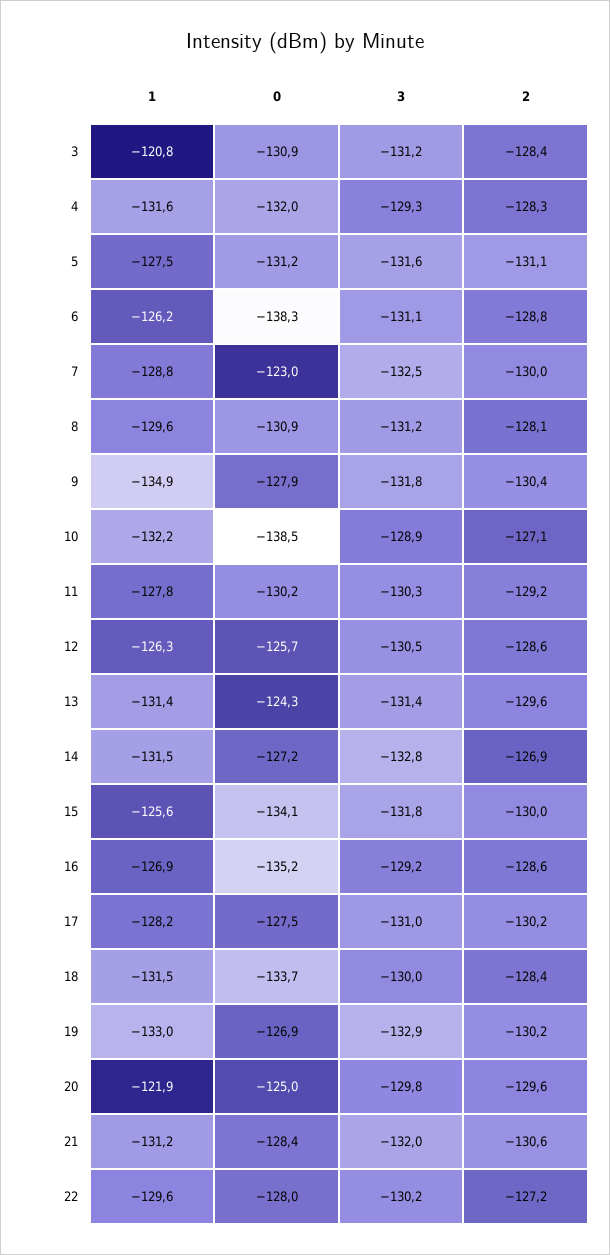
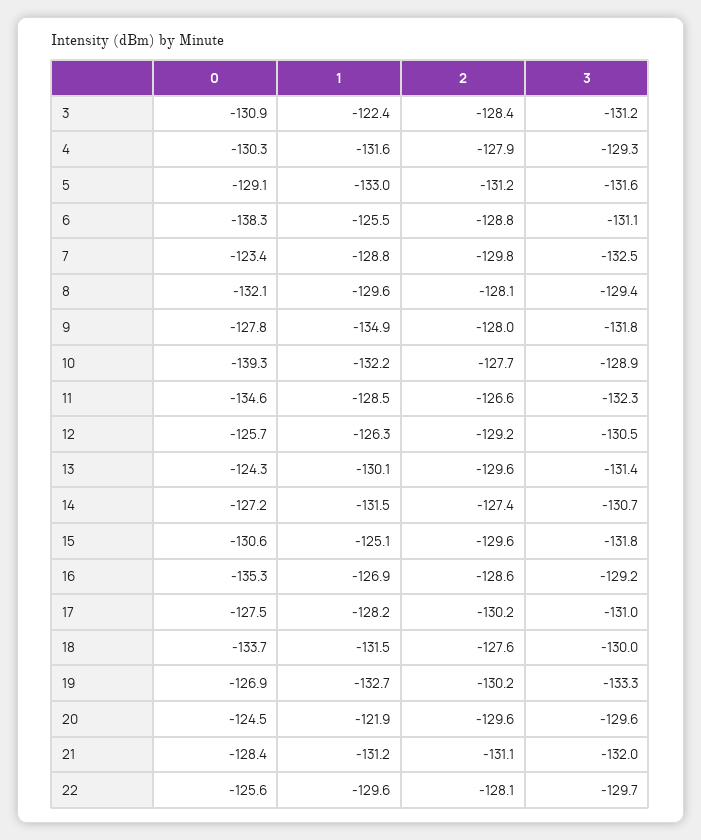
  {
    "1": {
-     "3": -120.8,
+     "3": -122.4,
      "4": -131.6,
-     "5": -127.5,
+     "5": -133,
-     "6": -126.2,
+     "6": -125.5,
      "7": -128.8,
      "8": -129.6,
      "9": -134.9,
      "10": -132.2,
-     "11": -127.8,
+     "11": -128.5,
      "12": -126.3,
-     "13": -131.4,
+     "13": -130.1,
      "14": -131.5,
-     "15": -125.6,
+     "15": -125.1,
      "16": -126.9,
      "17": -128.2,
      "18": -131.5,
-     "19": -133,
+     "19": -132.7,
      "20": -121.9,
      "21": -131.2,
      "22": -129.6
    },
    "0": {
      "3": -130.9,
-     "4": -132,
+     "4": -130.3,
-     "5": -131.2,
+     "5": -129.1,
      "6": -138.3,
-     "7": -123,
+     "7": -123.4,
-     "8": -130.9,
+     "8": -132.1,
-     "9": -127.9,
+     "9": -127.8,
-     "10": -138.5,
+     "10": -139.3,
-     "11": -130.2,
+     "11": -134.6,
      "12": -125.7,
      "13": -124.3,
      "14": -127.2,
-     "15": -134.1,
+     "15": -130.6,
-     "16": -135.2,
+     "16": -135.3,
      "17": -127.5,
      "18": -133.7,
      "19": -126.9,
-     "20": -125,
+     "20": -124.5,
      "21": -128.4,
-     "22": -128
+     "22": -125.6
    },
    "3": {
      "3": -131.2,
      "4": -129.3,
      "5": -131.6,
      "6": -131.1,
      "7": -132.5,
-     "8": -131.2,
+     "8": -129.4,
      "9": -131.8,
      "10": -128.9,
-     "11": -130.3,
+     "11": -132.3,
      "12": -130.5,
      "13": -131.4,
-     "14": -132.8,
+     "14": -130.7,
      "15": -131.8,
      "16": -129.2,
      "17": -131,
      "18": -130,
-     "19": -132.9,
+     "19": -133.3,
-     "20": -129.8,
+     "20": -129.6,
      "21": -132,
-     "22": -130.2
+     "22": -129.7
    },
    "2": {
      "3": -128.4,
-     "4": -128.3,
+     "4": -127.9,
-     "5": -131.1,
+     "5": -131.2,
      "6": -128.8,
-     "7": -130,
+     "7": -129.8,
      "8": -128.1,
-     "9": -130.4,
+     "9": -128,
-     "10": -127.1,
+     "10": -127.7,
-     "11": -129.2,
+     "11": -126.6,
-     "12": -128.6,
+     "12": -129.2,
      "13": -129.6,
-     "14": -126.9,
+     "14": -127.4,
-     "15": -130,
+     "15": -129.6,
      "16": -128.6,
      "17": -130.2,
-     "18": -128.4,
+     "18": -127.6,
      "19": -130.2,
      "20": -129.6,
-     "21": -130.6,
+     "21": -131.1,
-     "22": -127.2
+     "22": -128.1
    }
  }

